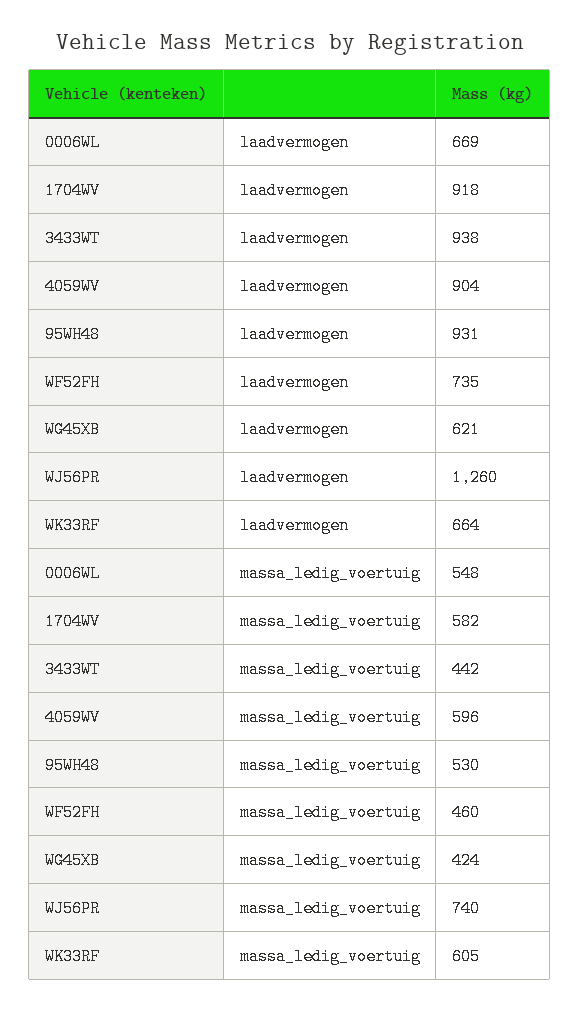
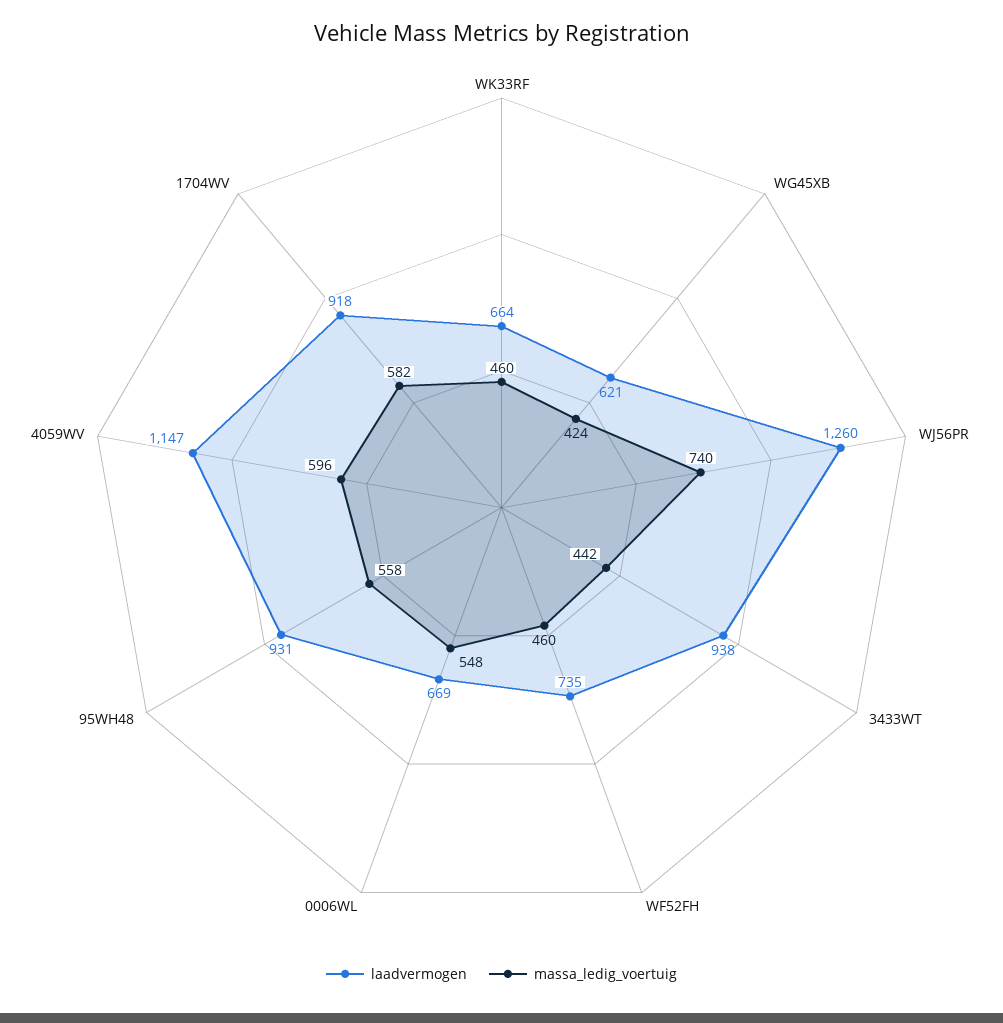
  {
    "laadvermogen": {
      "0006WL": 669,
      "1704WV": 918,
      "3433WT": 938,
-     "4059WV": 904,
+     "4059WV": 1147,
      "95WH48": 931,
      "WF52FH": 735,
      "WG45XB": 621,
      "WJ56PR": 1260,
      "WK33RF": 664
    },
    "massa_ledig_voertuig": {
      "0006WL": 548,
      "1704WV": 582,
      "3433WT": 442,
      "4059WV": 596,
-     "95WH48": 530,
+     "95WH48": 558,
      "WF52FH": 460,
      "WG45XB": 424,
      "WJ56PR": 740,
-     "WK33RF": 605
+     "WK33RF": 460
    }
  }

